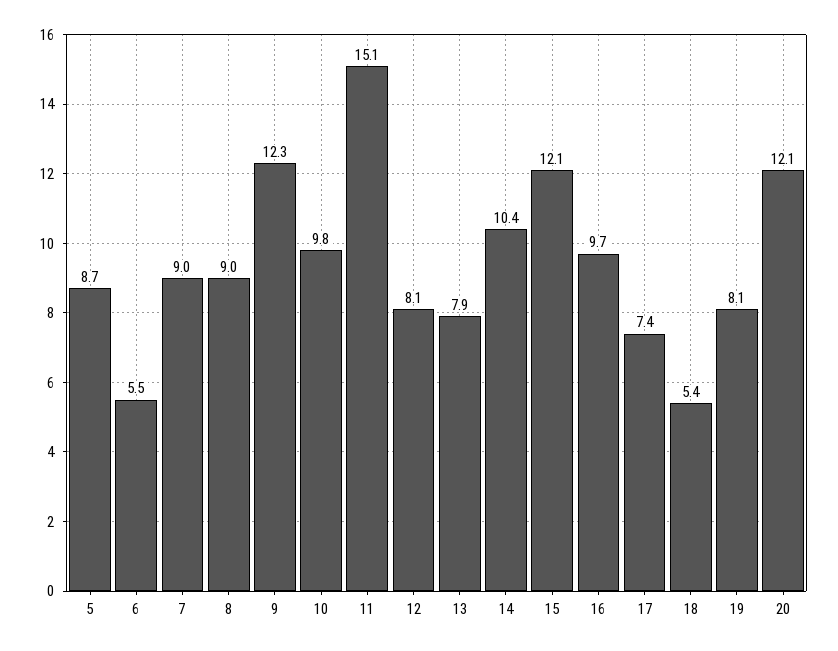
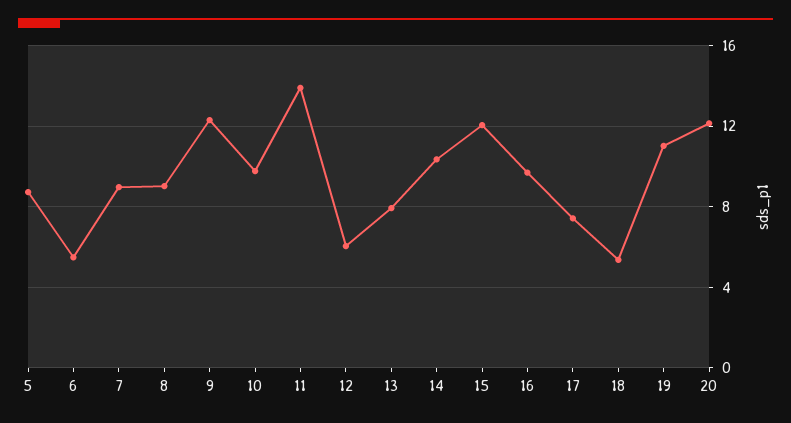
  {
    "5": 8.7,
    "6": 5.5,
    "7": 9,
    "8": 9,
    "9": 12.3,
    "10": 9.8,
-   "11": 15.1,
+   "11": 14,
-   "12": 8.1,
+   "12": 6,
    "13": 7.9,
    "14": 10.4,
    "15": 12.1,
    "16": 9.7,
    "17": 7.4,
    "18": 5.4,
-   "19": 8.1,
+   "19": 11,
    "20": 12.1
  }

